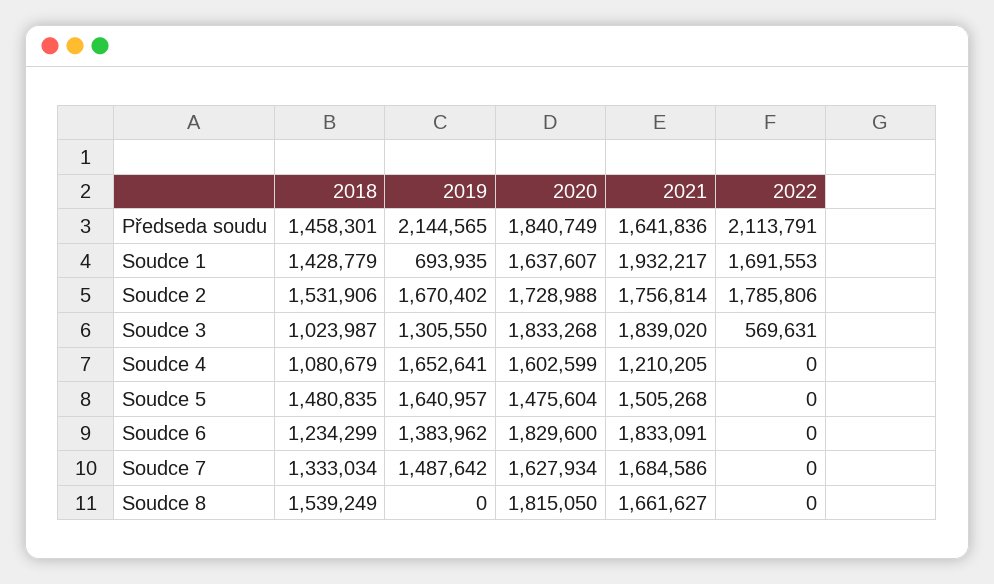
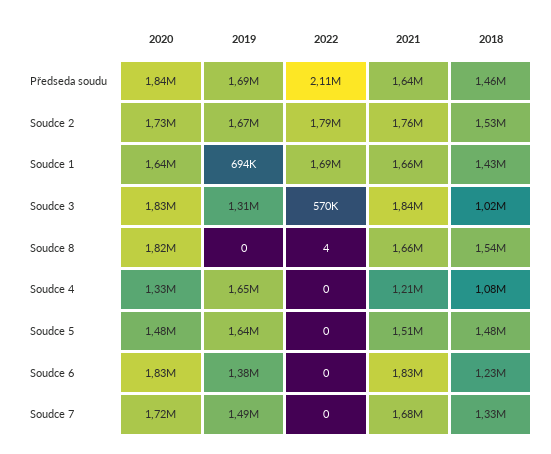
  {
    "2018": {
      "Předseda soudu": 1458301,
      "Soudce 1": 1428779,
      "Soudce 2": 1531906,
      "Soudce 3": 1023987,
      "Soudce 4": 1080679,
      "Soudce 5": 1480835,
      "Soudce 6": 1234299,
      "Soudce 7": 1333034,
      "Soudce 8": 1539249
    },
    "2019": {
-     "Předseda soudu": 2144565,
+     "Předseda soudu": 1690000,
      "Soudce 1": 693935,
      "Soudce 2": 1670402,
      "Soudce 3": 1305550,
      "Soudce 4": 1652641,
      "Soudce 5": 1640957,
      "Soudce 6": 1383962,
      "Soudce 7": 1487642,
      "Soudce 8": 0
    },
    "2020": {
      "Předseda soudu": 1840749,
      "Soudce 1": 1637607,
      "Soudce 2": 1728988,
      "Soudce 3": 1833268,
-     "Soudce 4": 1602599,
+     "Soudce 4": 1330000,
      "Soudce 5": 1475604,
      "Soudce 6": 1829600,
-     "Soudce 7": 1627934,
+     "Soudce 7": 1720000,
      "Soudce 8": 1815050
    },
    "2021": {
      "Předseda soudu": 1641836,
-     "Soudce 1": 1932217,
+     "Soudce 1": 1660000,
      "Soudce 2": 1756814,
      "Soudce 3": 1839020,
      "Soudce 4": 1210205,
      "Soudce 5": 1505268,
      "Soudce 6": 1833091,
      "Soudce 7": 1684586,
      "Soudce 8": 1661627
    },
    "2022": {
      "Předseda soudu": 2113791,
      "Soudce 1": 1691553,
      "Soudce 2": 1785806,
      "Soudce 3": 569631,
      "Soudce 4": 0,
      "Soudce 5": 0,
      "Soudce 6": 0,
      "Soudce 7": 0,
-     "Soudce 8": 0
+     "Soudce 8": 4
    }
  }

